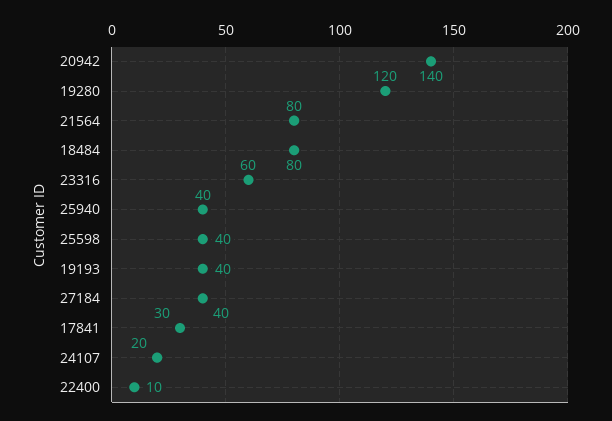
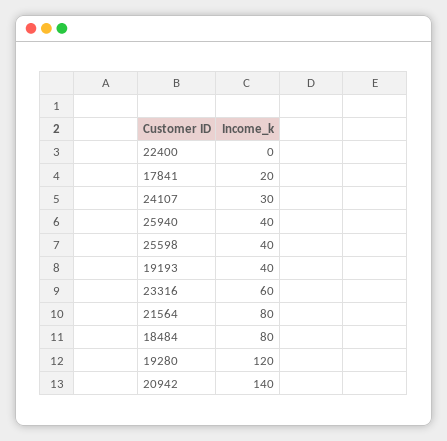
  {
    "20942": 140,
    "19280": 120,
    "21564": 80,
    "18484": 80,
    "23316": 60,
    "25940": 40,
    "25598": 40,
    "19193": 40,
-   "27184": 40,
-   "17841": 30,
+   "17841": 20,
-   "24107": 20,
+   "24107": 30,
-   "22400": 10
+   "22400": 0
  }

